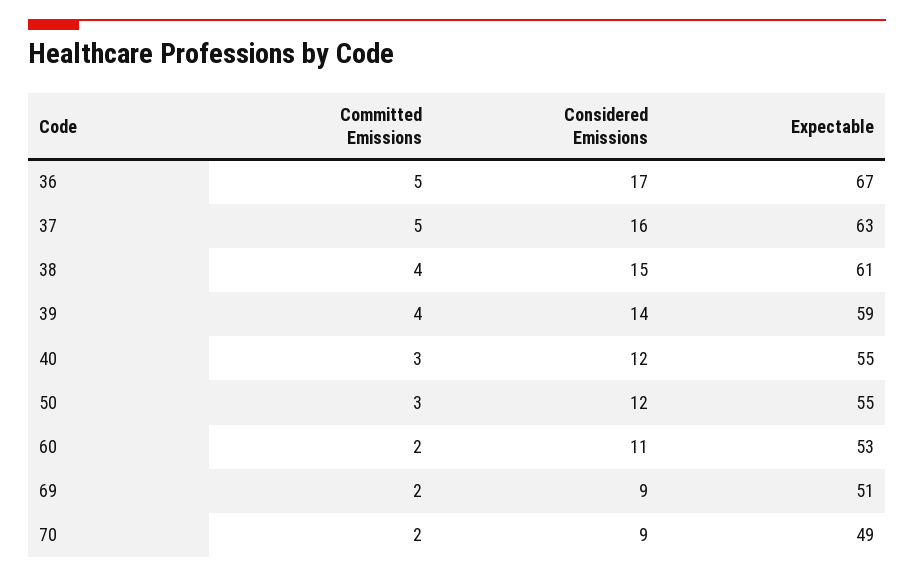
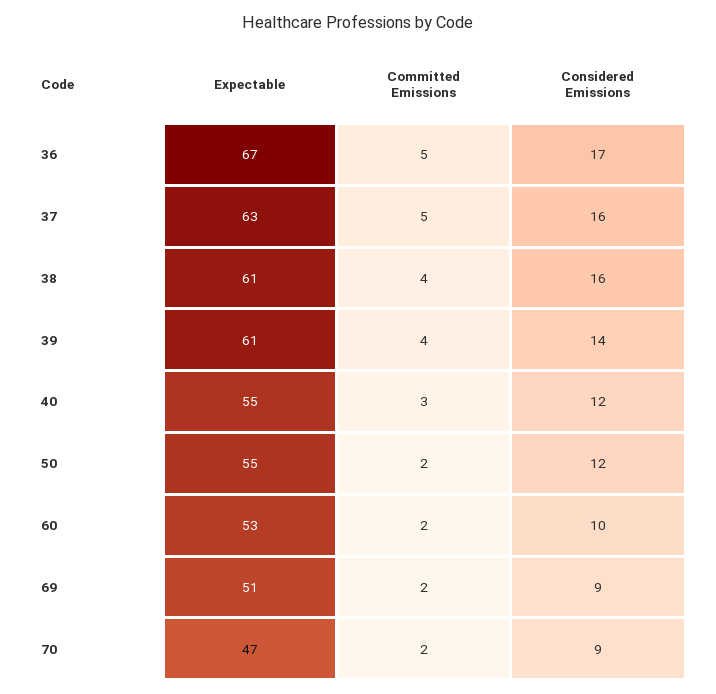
  {
    "Committed Emissions": {
      "36": 5,
      "37": 5,
      "38": 4,
      "39": 4,
      "40": 3,
-     "50": 3,
+     "50": 2,
      "60": 2,
      "69": 2,
      "70": 2
    },
    "Considered Emissions": {
      "36": 17,
      "37": 16,
-     "38": 15,
+     "38": 16,
      "39": 14,
      "40": 12,
      "50": 12,
-     "60": 11,
+     "60": 10,
      "69": 9,
      "70": 9
    },
    "Expectable": {
      "36": 67,
      "37": 63,
      "38": 61,
-     "39": 59,
+     "39": 61,
      "40": 55,
      "50": 55,
      "60": 53,
      "69": 51,
-     "70": 49
+     "70": 47
    }
  }

